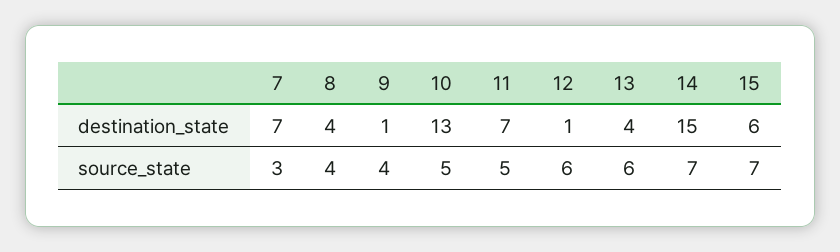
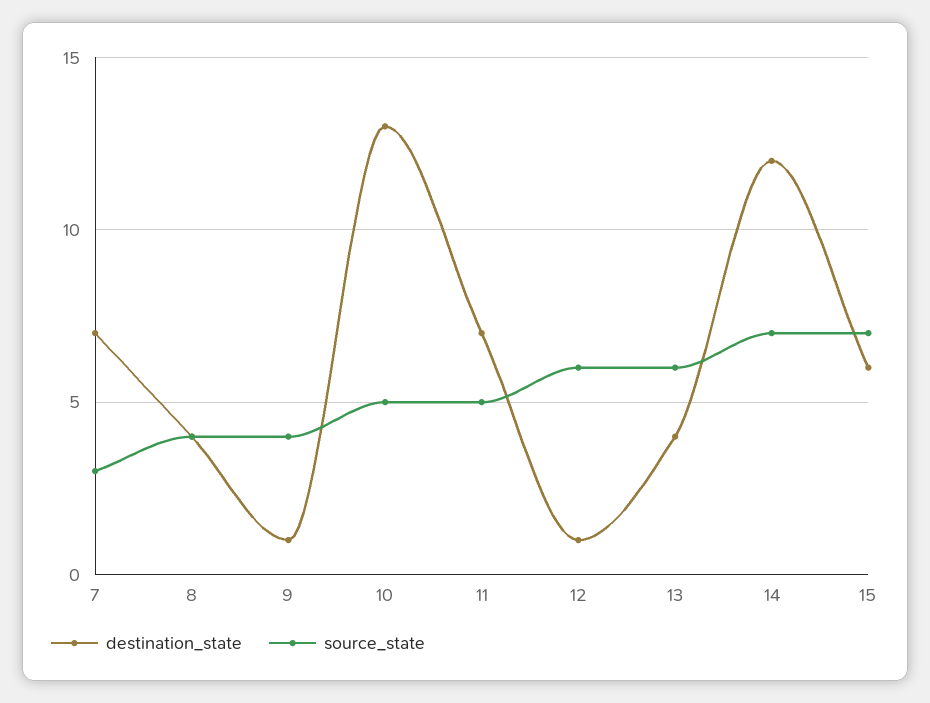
  {
    "destination_state": {
      "7": 7,
      "8": 4,
      "9": 1,
      "10": 13,
      "11": 7,
      "12": 1,
      "13": 4,
-     "14": 15,
+     "14": 12,
      "15": 6
    },
    "source_state": {
      "7": 3,
      "8": 4,
      "9": 4,
      "10": 5,
      "11": 5,
      "12": 6,
      "13": 6,
      "14": 7,
      "15": 7
    }
  }

